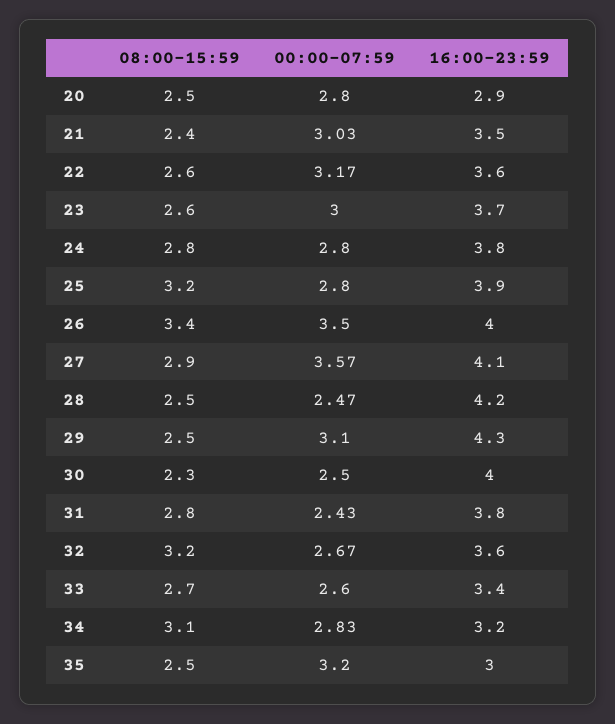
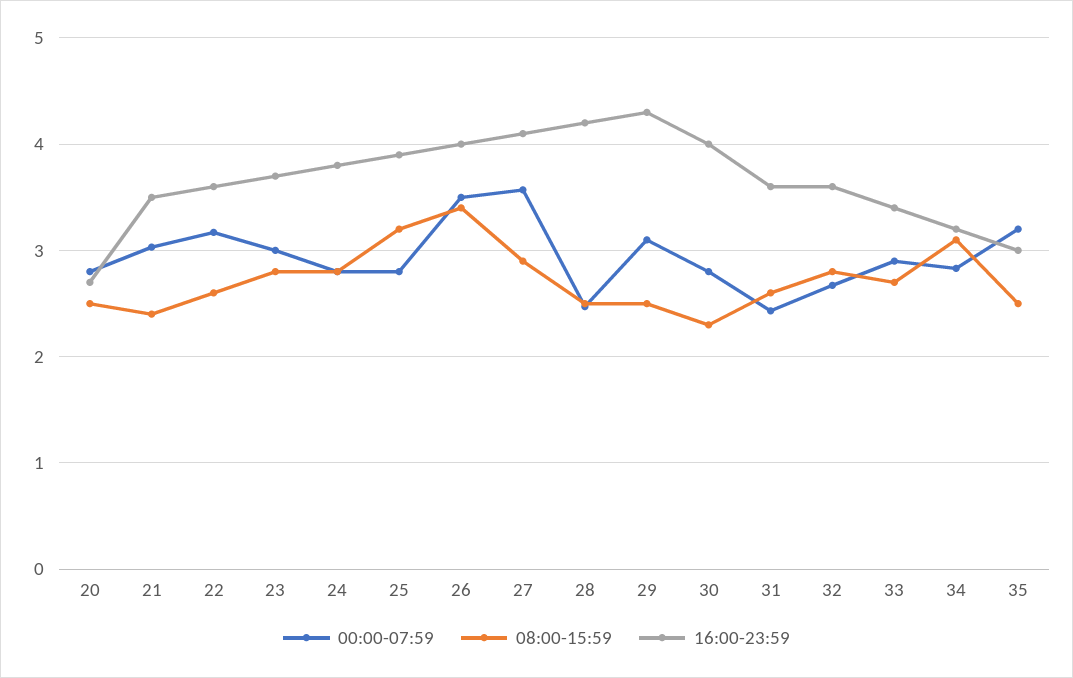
  {
    "08:00-15:59": {
      "20": 2.5,
      "21": 2.4,
      "22": 2.6,
-     "23": 2.6,
+     "23": 2.8,
      "24": 2.8,
      "25": 3.2,
      "26": 3.4,
      "27": 2.9,
      "28": 2.5,
      "29": 2.5,
      "30": 2.3,
-     "31": 2.8,
+     "31": 2.6,
-     "32": 3.2,
+     "32": 2.8,
      "33": 2.7,
      "34": 3.1,
      "35": 2.5
    },
    "00:00-07:59": {
      "20": 2.8,
      "21": 3.03,
      "22": 3.17,
      "23": 3,
      "24": 2.8,
      "25": 2.8,
      "26": 3.5,
      "27": 3.57,
      "28": 2.47,
      "29": 3.1,
-     "30": 2.5,
+     "30": 2.8,
      "31": 2.43,
      "32": 2.67,
-     "33": 2.6,
+     "33": 2.9,
      "34": 2.83,
      "35": 3.2
    },
    "16:00-23:59": {
-     "20": 2.9,
+     "20": 2.7,
      "21": 3.5,
      "22": 3.6,
      "23": 3.7,
      "24": 3.8,
      "25": 3.9,
      "26": 4,
      "27": 4.1,
      "28": 4.2,
      "29": 4.3,
      "30": 4,
-     "31": 3.8,
+     "31": 3.6,
      "32": 3.6,
      "33": 3.4,
      "34": 3.2,
      "35": 3
    }
  }

